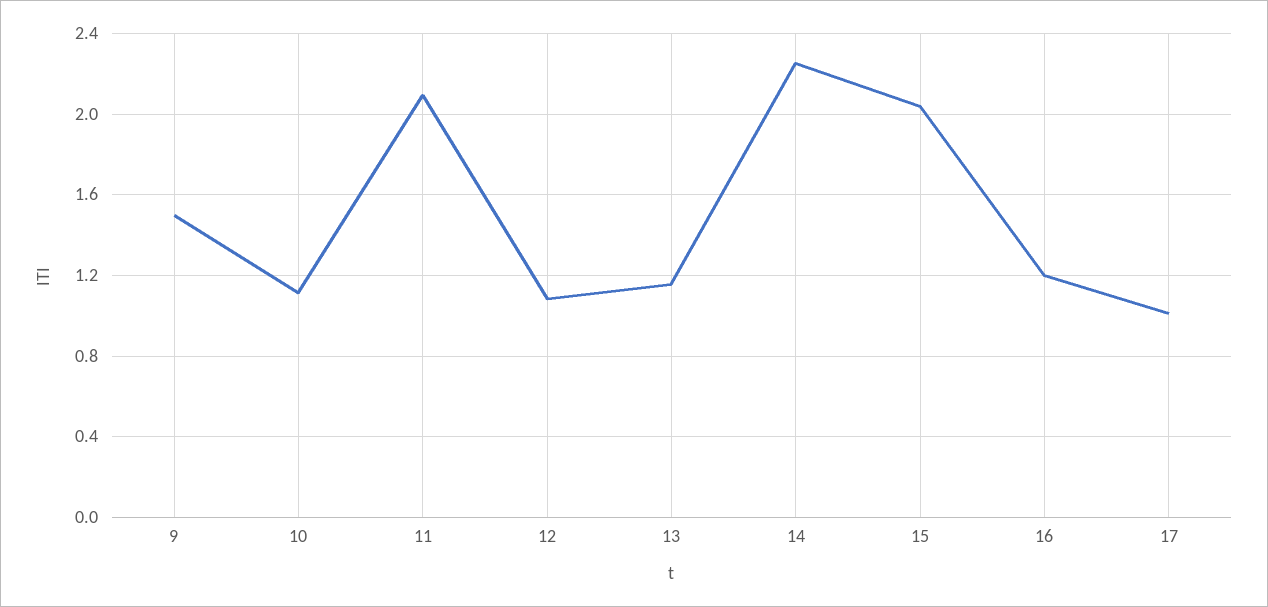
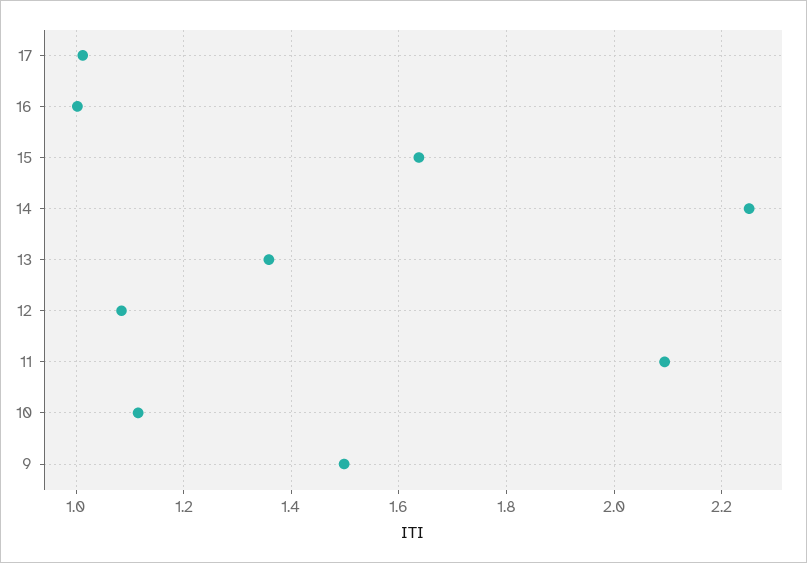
  {
    "9": 1.5,
    "10": 1.12,
    "11": 2.1,
    "12": 1.08,
-   "13": 1.15,
+   "13": 1.36,
    "14": 2.26,
-   "15": 2.05,
+   "15": 1.64,
-   "16": 1.2,
+   "16": 1,
    "17": 1.02
  }

